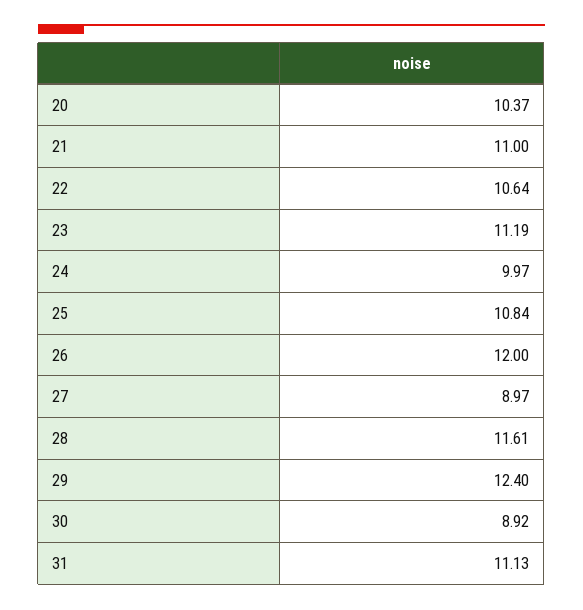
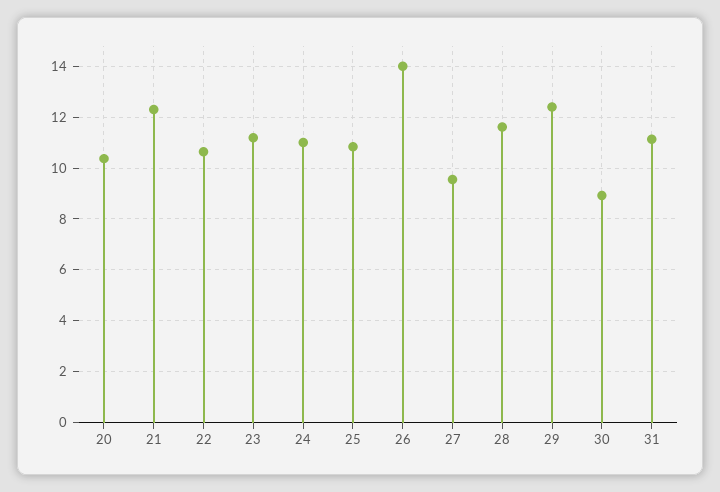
  {
    "20": 10.37,
-   "21": 11,
+   "21": 12.25,
    "22": 10.64,
    "23": 11.19,
-   "24": 9.97,
+   "24": 11,
    "25": 10.84,
-   "26": 12,
+   "26": 14,
-   "27": 8.97,
+   "27": 9.5,
    "28": 11.61,
    "29": 12.4,
    "30": 8.92,
    "31": 11.13
  }

